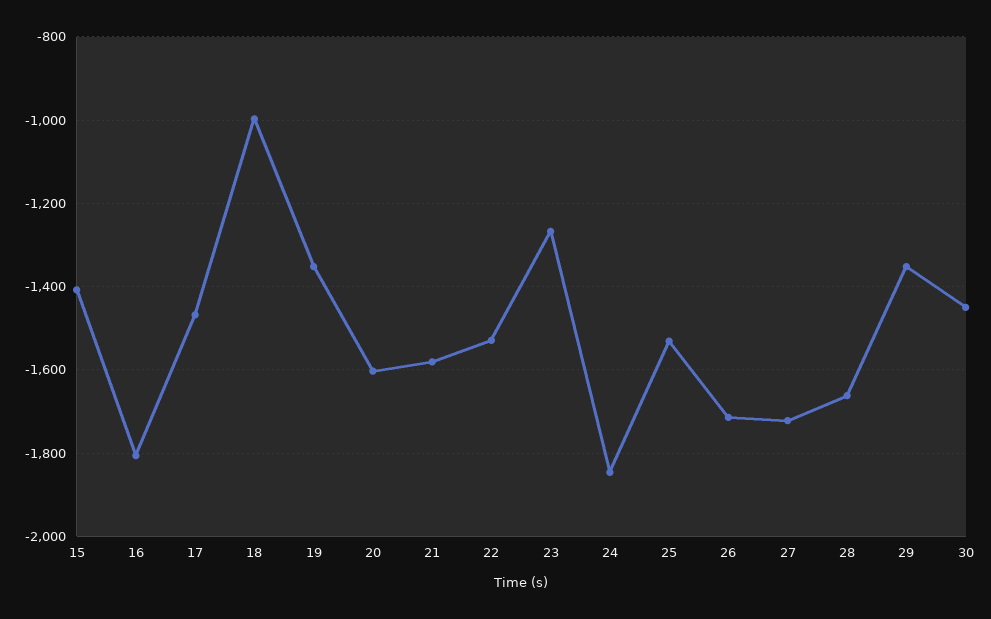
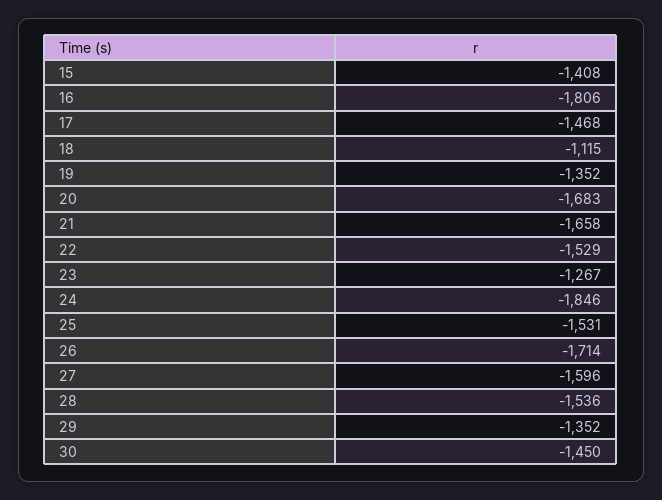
  {
    "15": -1408,
    "16": -1806,
    "17": -1468,
-   "18": -1000,
+   "18": -1115,
    "19": -1352,
-   "20": -1600,
+   "20": -1683,
-   "21": -1580,
+   "21": -1658,
    "22": -1529,
    "23": -1267,
    "24": -1846,
    "25": -1531,
    "26": -1714,
-   "27": -1720,
+   "27": -1596,
-   "28": -1660,
+   "28": -1536,
    "29": -1352,
    "30": -1450
  }

